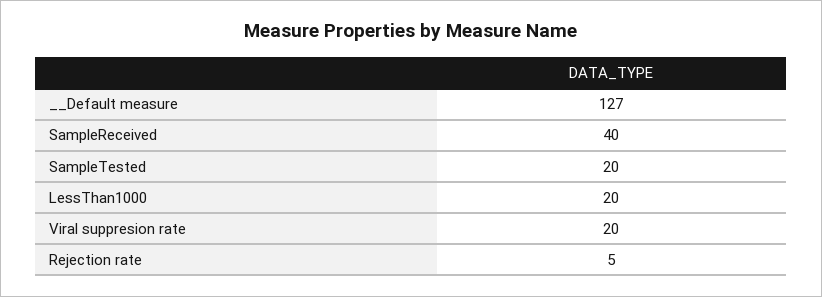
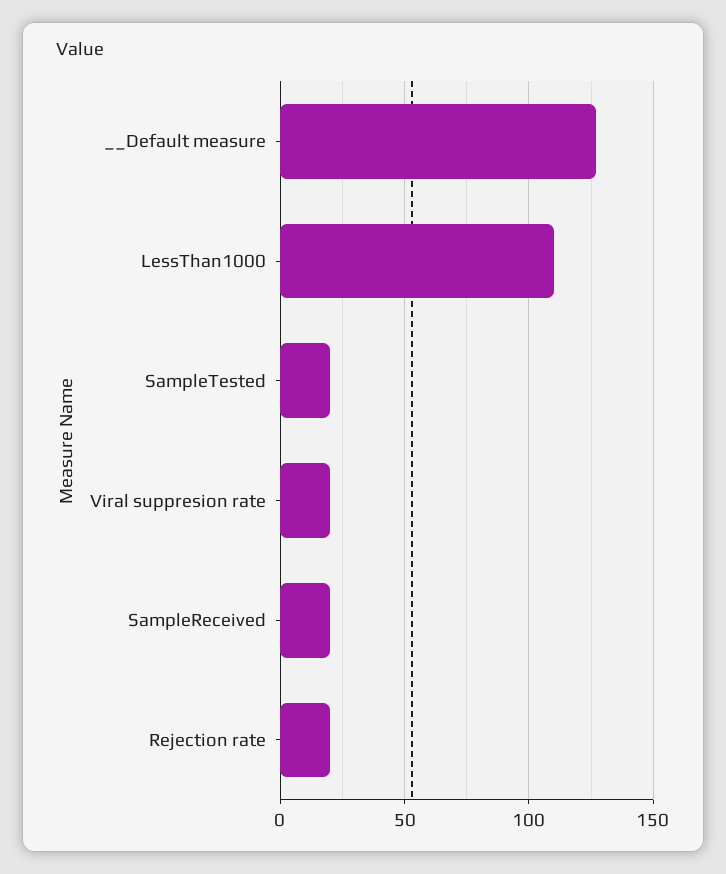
  {
    "__Default measure": 127,
-   "SampleReceived": 40,
+   "SampleReceived": 20,
    "SampleTested": 20,
-   "LessThan1000": 20,
+   "LessThan1000": 110,
    "Viral suppresion rate": 20,
-   "Rejection rate": 5
+   "Rejection rate": 20
  }

